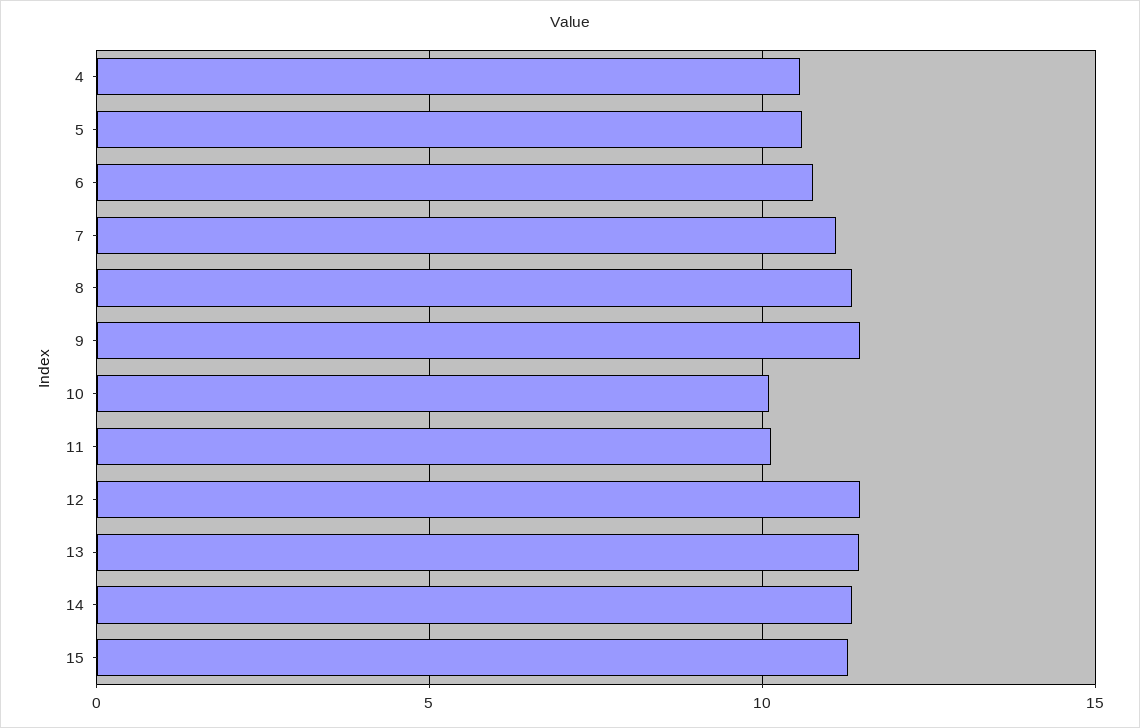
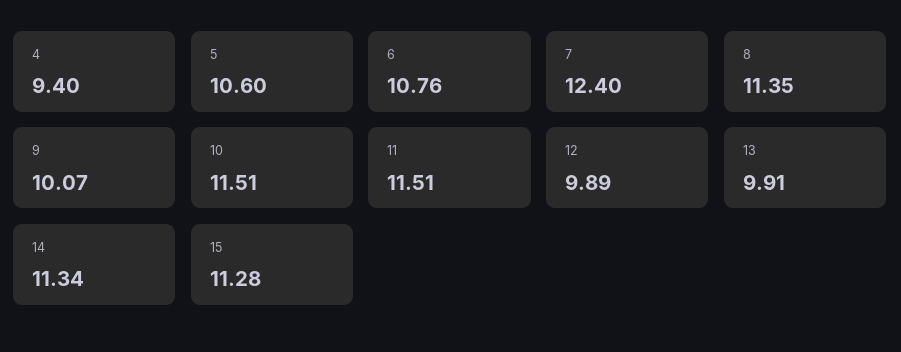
  {
-   "4": 10.5,
+   "4": 9.4,
    "5": 10.6,
    "6": 10.76,
-   "7": 11,
+   "7": 12.4,
    "8": 11.35,
-   "9": 11.5,
+   "9": 10.07,
-   "10": 10,
+   "10": 11.51,
-   "11": 10,
+   "11": 11.51,
-   "12": 11.5,
+   "12": 9.89,
-   "13": 11.5,
+   "13": 9.91,
    "14": 11.34,
    "15": 11.28
  }

